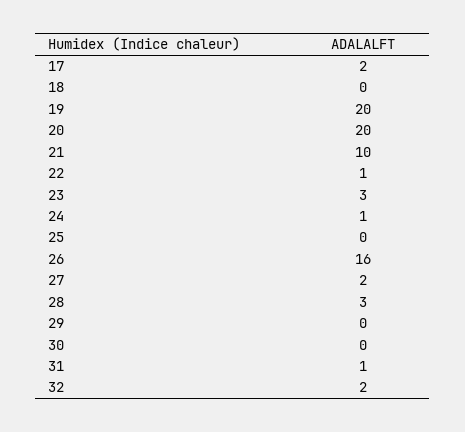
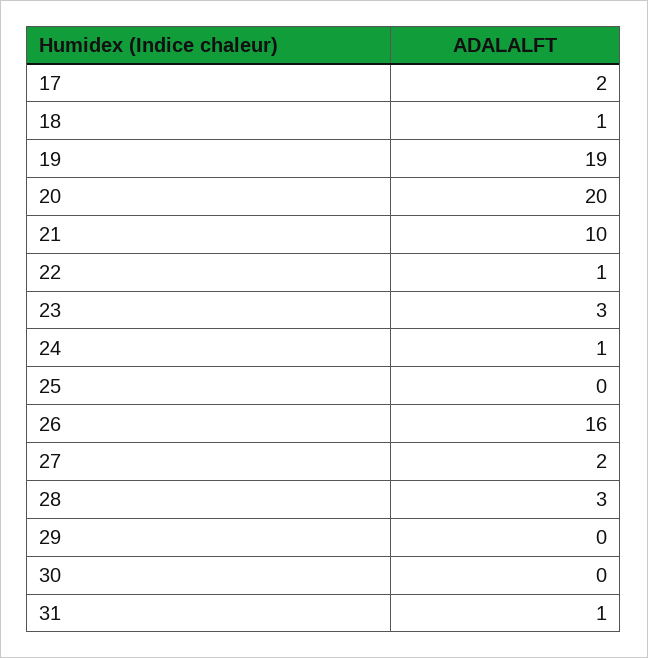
  {
    "17": 2,
-   "18": 0,
+   "18": 1,
-   "19": 20,
+   "19": 19,
    "20": 20,
    "21": 10,
    "22": 1,
    "23": 3,
    "24": 1,
    "25": 0,
    "26": 16,
    "27": 2,
    "28": 3,
    "29": 0,
    "30": 0,
-   "31": 1,
+   "31": 1
-   "32": 2
  }

